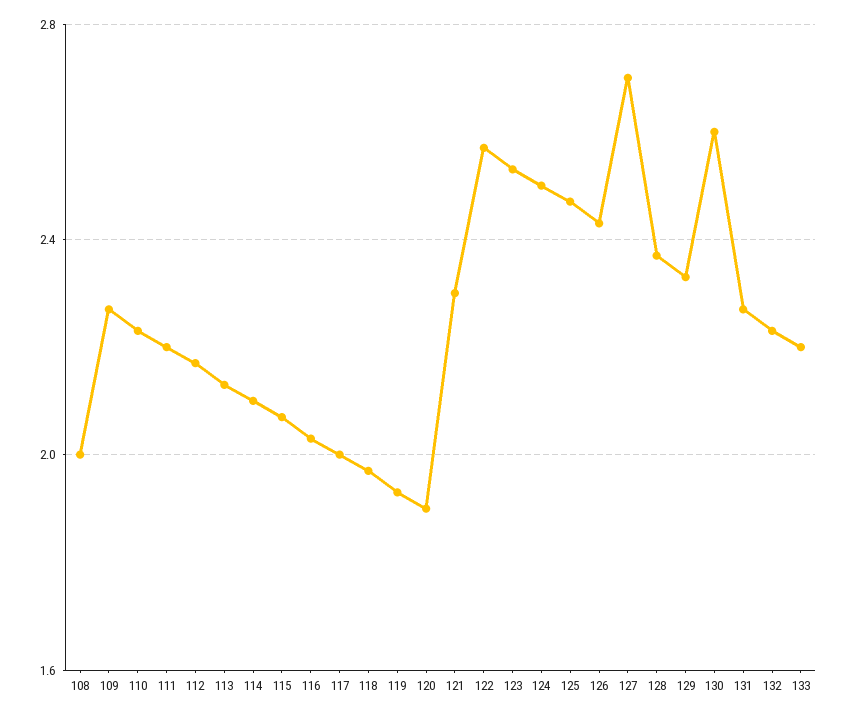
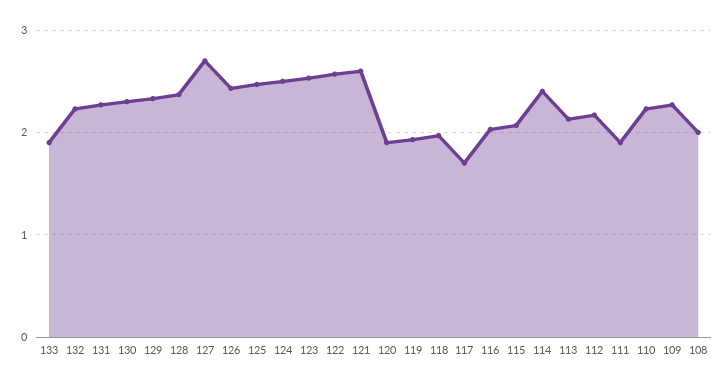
  {
    "108": 2,
    "109": 2.25,
    "110": 2.25,
-   "111": 2.2,
+   "111": 1.9,
    "112": 2.15,
    "113": 2.15,
-   "114": 2.1,
+   "114": 2.4,
    "115": 2.05,
    "116": 2.05,
-   "117": 2,
+   "117": 1.7,
    "118": 1.95,
    "119": 1.95,
    "120": 1.9,
-   "121": 2.3,
+   "121": 2.6,
    "122": 2.55,
    "123": 2.55,
    "124": 2.5,
    "125": 2.45,
    "126": 2.45,
    "127": 2.7,
    "128": 2.35,
    "129": 2.35,
-   "130": 2.6,
+   "130": 2.3,
    "131": 2.25,
    "132": 2.25,
-   "133": 2.2
+   "133": 1.9
  }

